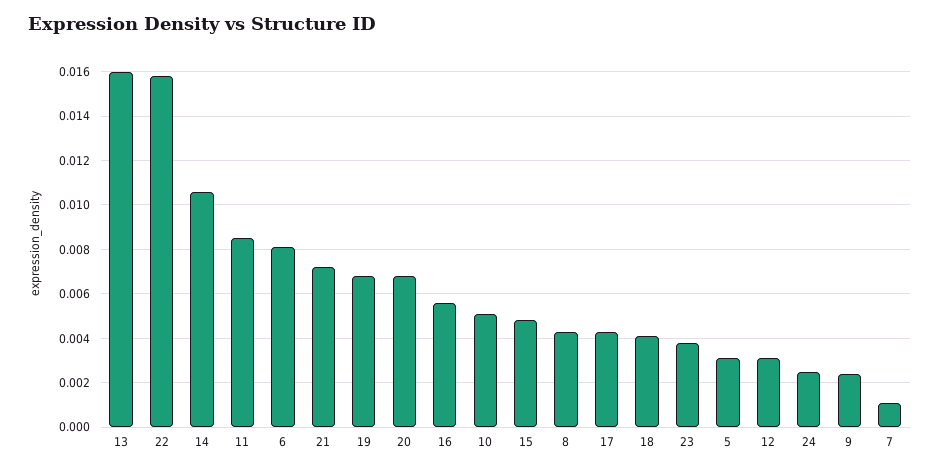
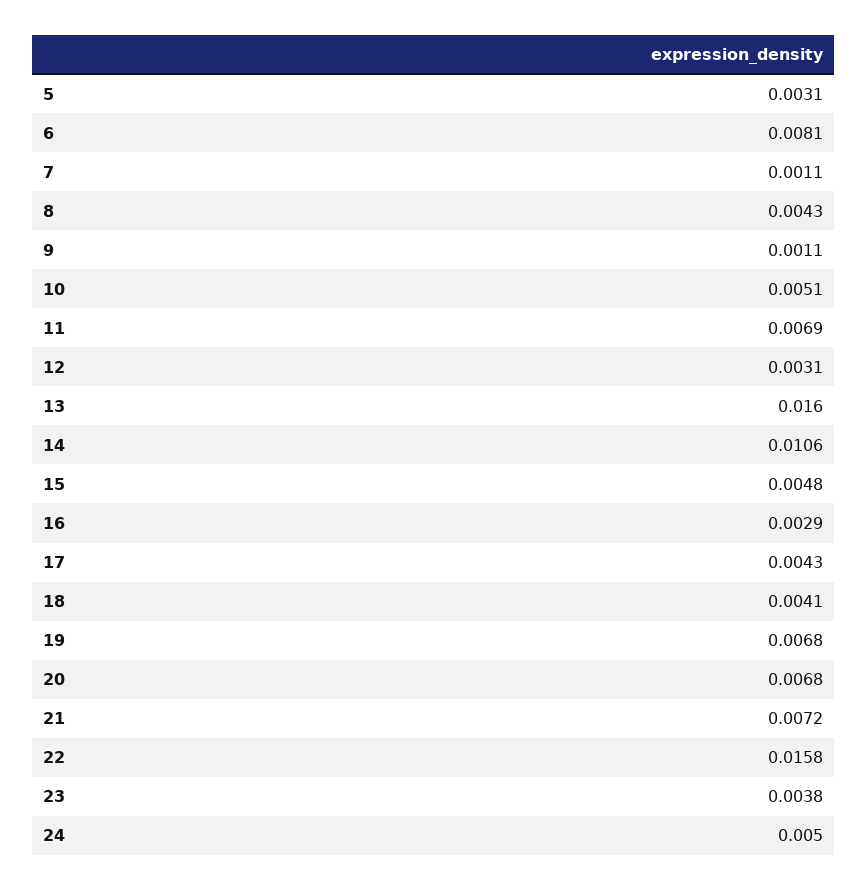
  {
    "13": 0.016,
    "22": 0.0158,
    "14": 0.0106,
-   "11": 0.0085,
+   "11": 0.0069,
    "6": 0.0081,
    "21": 0.0072,
    "19": 0.0068,
    "20": 0.0068,
-   "16": 0.0055,
+   "16": 0.0029,
    "10": 0.0051,
    "15": 0.0048,
    "8": 0.0043,
    "17": 0.0043,
    "18": 0.0041,
    "23": 0.0038,
    "5": 0.0031,
    "12": 0.0031,
-   "24": 0.0025,
+   "24": 0.005,
-   "9": 0.0025,
+   "9": 0.0011,
    "7": 0.0011
  }

